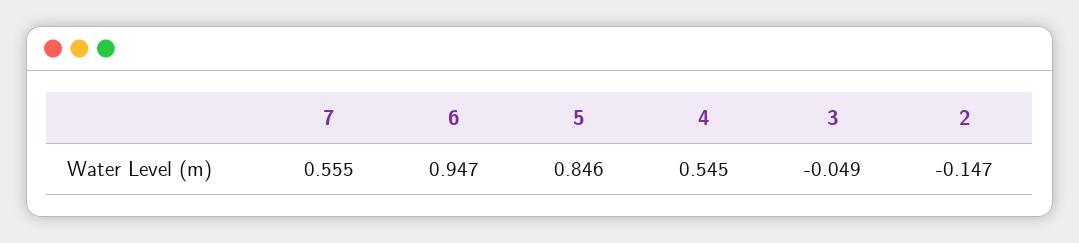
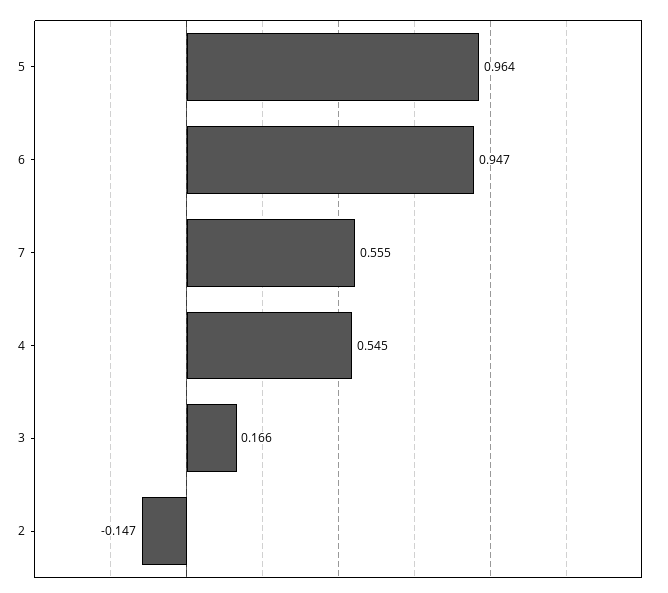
  {
    "7": 0.555,
    "6": 0.947,
-   "5": 0.846,
+   "5": 0.964,
    "4": 0.545,
-   "3": -0.049,
+   "3": 0.166,
    "2": -0.147
  }

